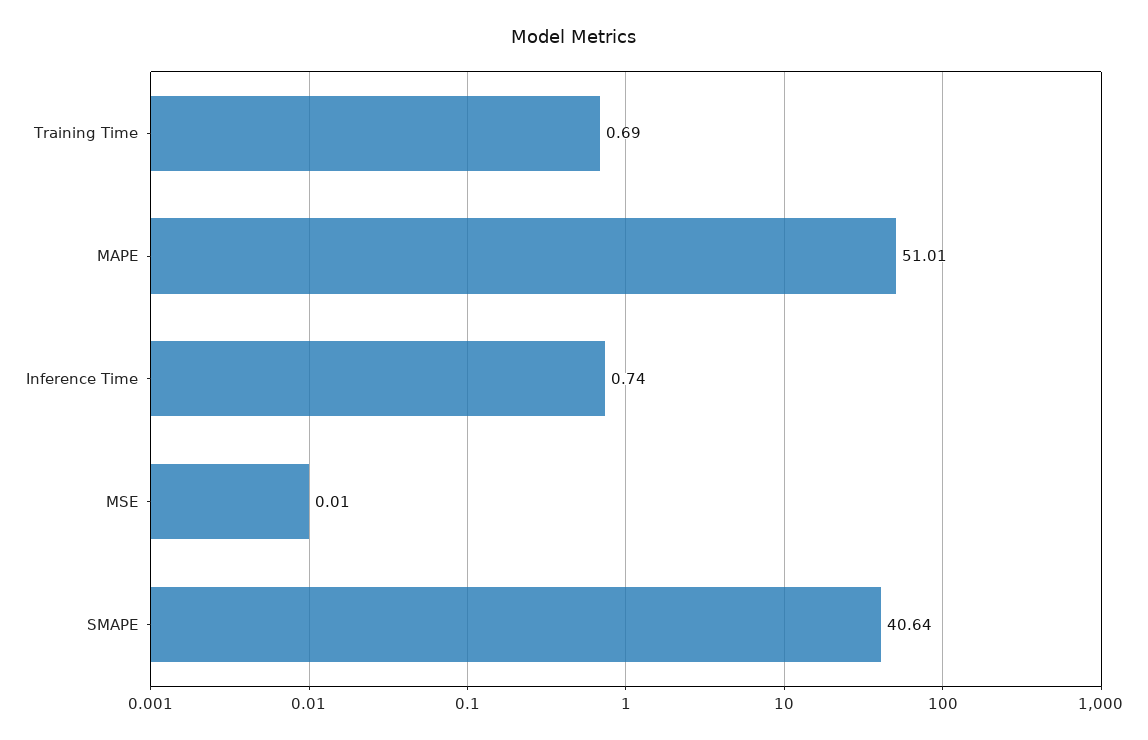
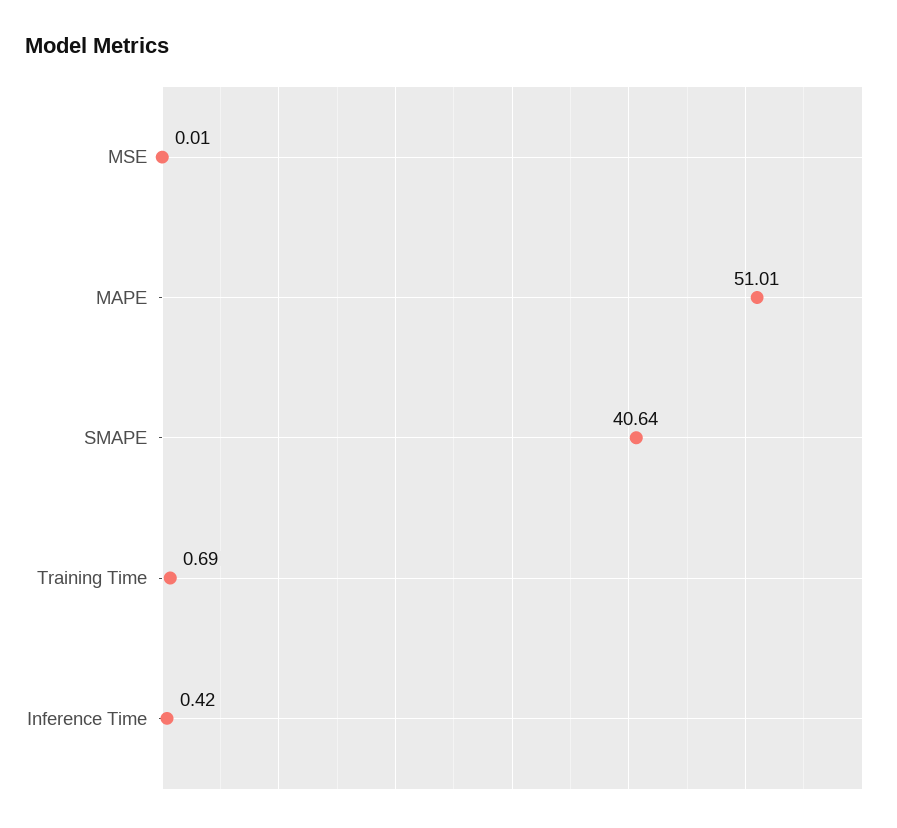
  {
    "Training Time": 0.69,
    "MAPE": 51.01,
-   "Inference Time": 0.74,
+   "Inference Time": 0.42,
    "MSE": 0.01,
    "SMAPE": 40.64
  }

